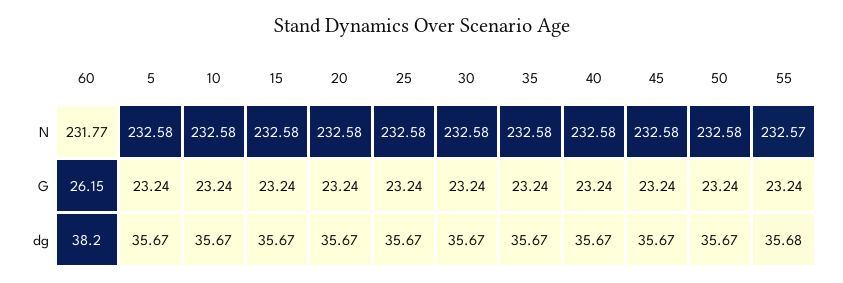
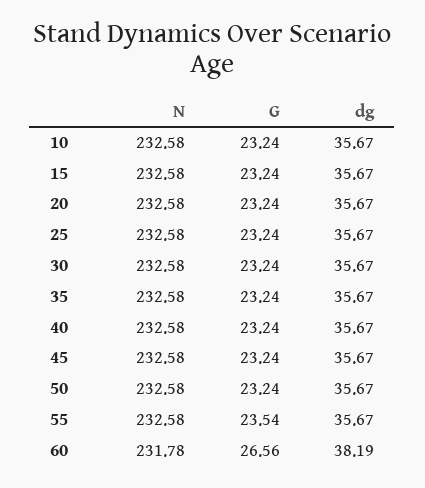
  {
    "60": {
-     "N": 231.77,
+     "N": 231.78,
-     "G": 26.15,
+     "G": 26.56,
-     "dg": 38.2
+     "dg": 38.19
    },
-   "5": {
-     "N": 232.58,
-     "G": 23.24,
-     "dg": 35.67
-   },
    "10": {
      "N": 232.58,
      "G": 23.24,
      "dg": 35.67
    },
    "15": {
      "N": 232.58,
      "G": 23.24,
      "dg": 35.67
    },
    "20": {
      "N": 232.58,
      "G": 23.24,
      "dg": 35.67
    },
    "25": {
      "N": 232.58,
      "G": 23.24,
      "dg": 35.67
    },
    "30": {
      "N": 232.58,
      "G": 23.24,
      "dg": 35.67
    },
    "35": {
      "N": 232.58,
      "G": 23.24,
      "dg": 35.67
    },
    "40": {
      "N": 232.58,
      "G": 23.24,
      "dg": 35.67
    },
    "45": {
      "N": 232.58,
      "G": 23.24,
      "dg": 35.67
    },
    "50": {
      "N": 232.58,
      "G": 23.24,
      "dg": 35.67
    },
    "55": {
-     "N": 232.57,
+     "N": 232.58,
-     "G": 23.24,
+     "G": 23.54,
-     "dg": 35.68
+     "dg": 35.67
    }
  }

